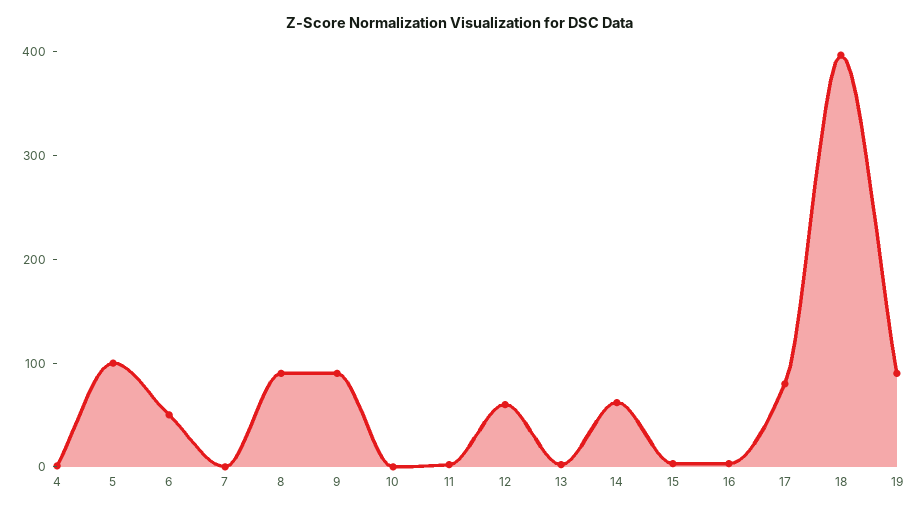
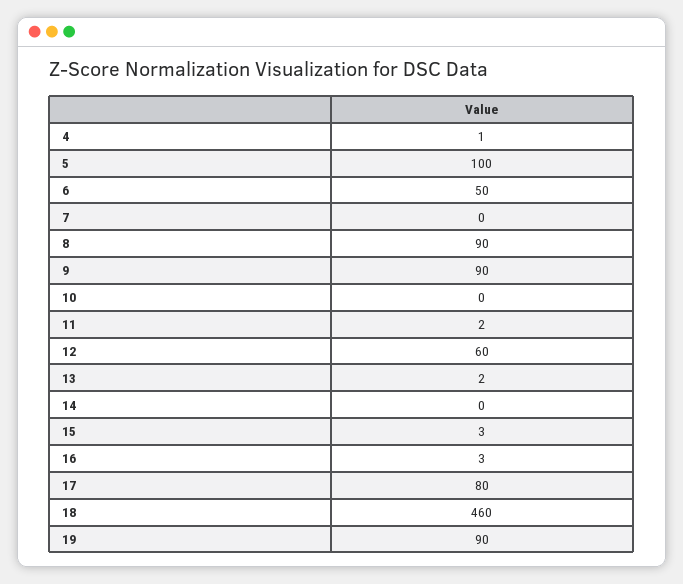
  {
    "4": 1,
    "5": 100,
    "6": 50,
    "7": 0,
    "8": 90,
    "9": 90,
    "10": 0,
    "11": 2,
    "12": 60,
    "13": 2,
-   "14": 60,
+   "14": 0,
    "15": 3,
    "16": 3,
    "17": 80,
-   "18": 400,
+   "18": 460,
    "19": 90
  }

